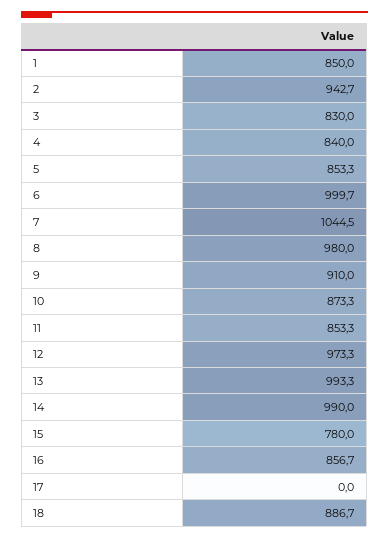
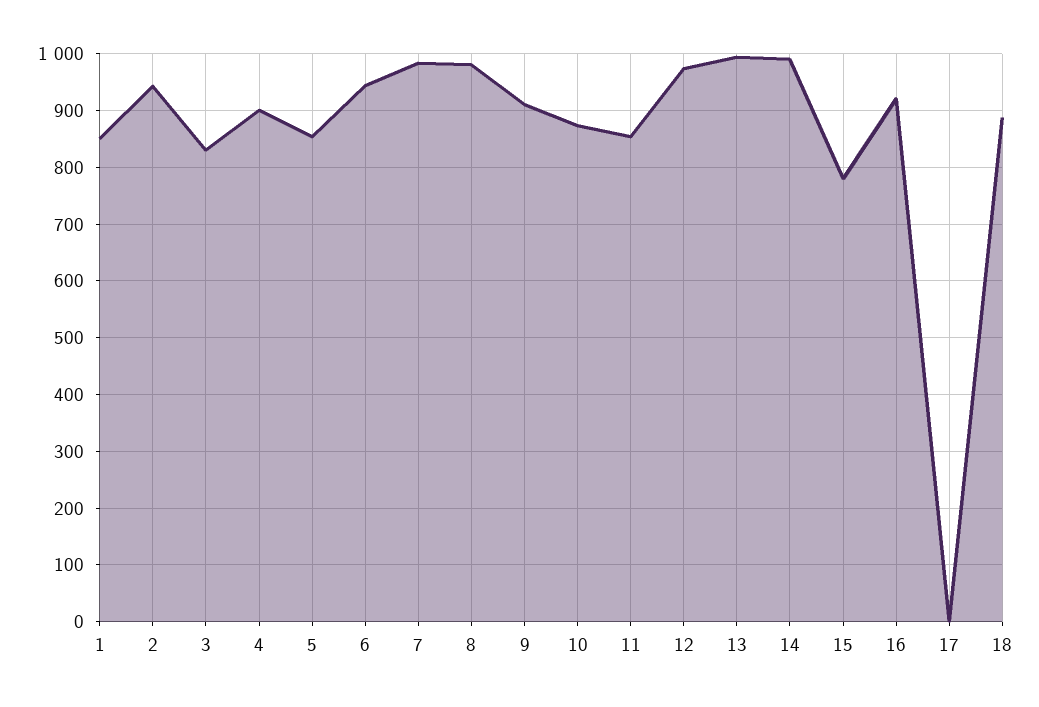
  {
    "1": 850,
    "2": 942.7,
    "3": 830,
-   "4": 840,
+   "4": 900,
    "5": 853.3,
-   "6": 999.7,
+   "6": 940,
-   "7": 1044.5,
+   "7": 980,
    "8": 980,
    "9": 910,
    "10": 873.3,
    "11": 853.3,
    "12": 973.3,
    "13": 993.3,
    "14": 990,
    "15": 780,
-   "16": 856.7,
+   "16": 920,
    "17": 0,
    "18": 886.7
  }

